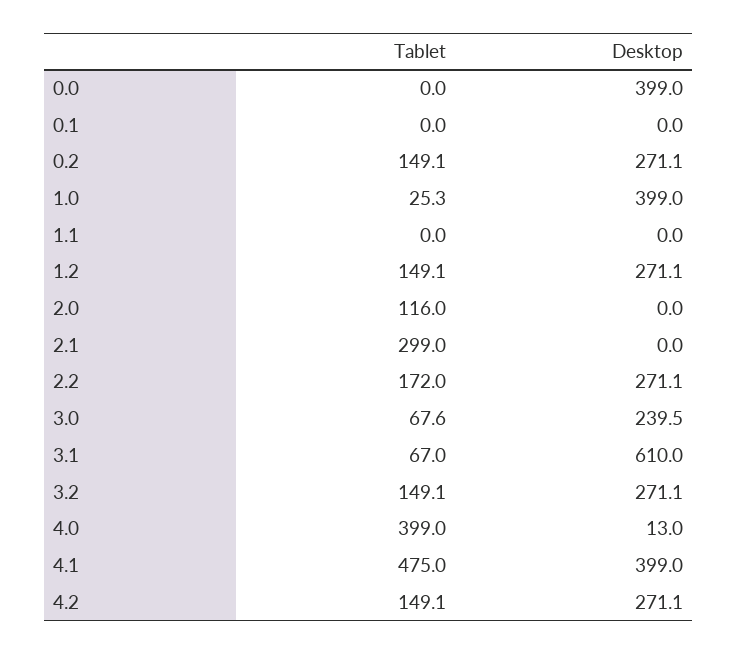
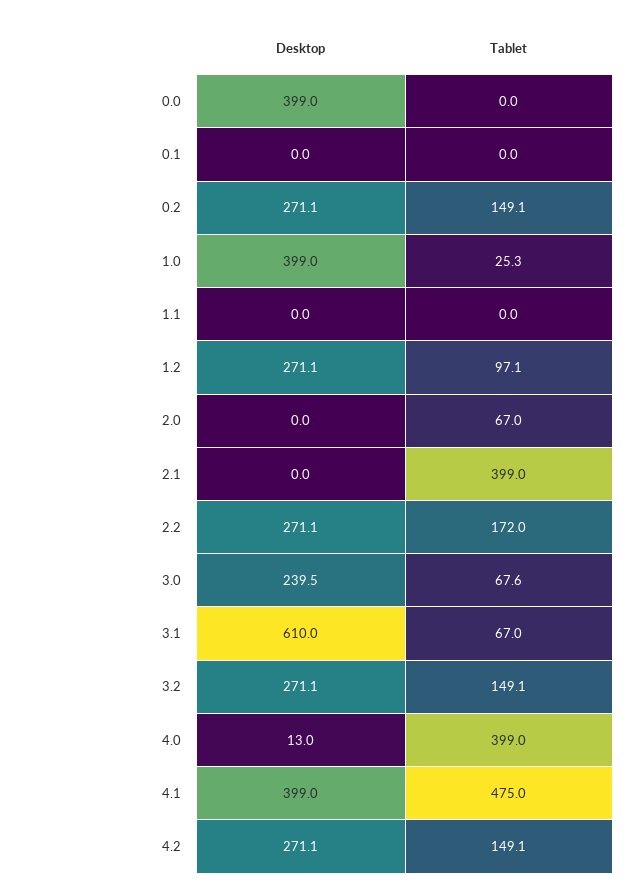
  {
    "Tablet": {
      "0.0": 0,
      "0.1": 0,
      "0.2": 149.1,
      "1.0": 25.3,
      "1.1": 0,
-     "1.2": 149.1,
+     "1.2": 97.1,
-     "2.0": 116,
+     "2.0": 67,
-     "2.1": 299,
+     "2.1": 399,
      "2.2": 172,
      "3.0": 67.6,
      "3.1": 67,
      "3.2": 149.1,
      "4.0": 399,
      "4.1": 475,
      "4.2": 149.1
    },
    "Desktop": {
      "0.0": 399,
      "0.1": 0,
      "0.2": 271.1,
      "1.0": 399,
      "1.1": 0,
      "1.2": 271.1,
      "2.0": 0,
      "2.1": 0,
      "2.2": 271.1,
      "3.0": 239.5,
      "3.1": 610,
      "3.2": 271.1,
      "4.0": 13,
      "4.1": 399,
      "4.2": 271.1
    }
  }

